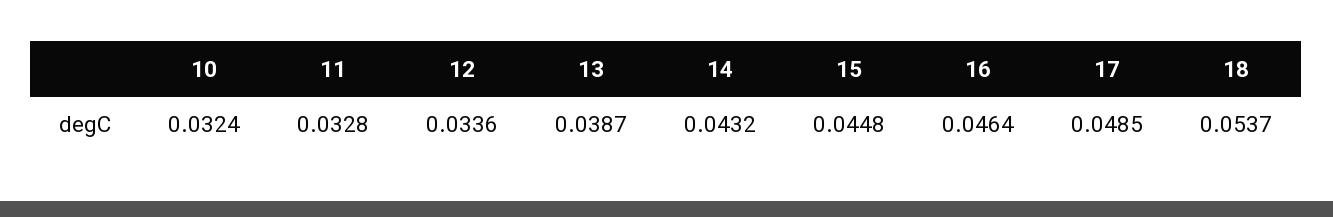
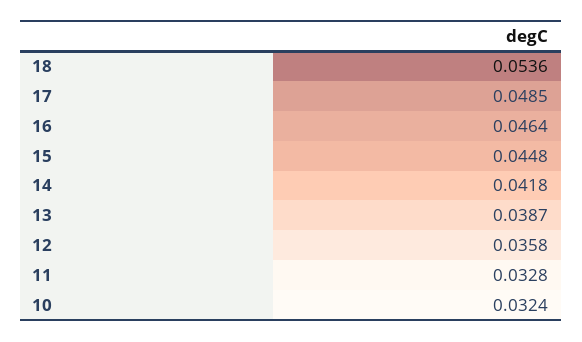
  {
    "10": 0.0324,
    "11": 0.0328,
-   "12": 0.0336,
+   "12": 0.0358,
    "13": 0.0387,
-   "14": 0.0432,
+   "14": 0.0418,
    "15": 0.0448,
    "16": 0.0464,
    "17": 0.0485,
-   "18": 0.0537
+   "18": 0.0536
  }

